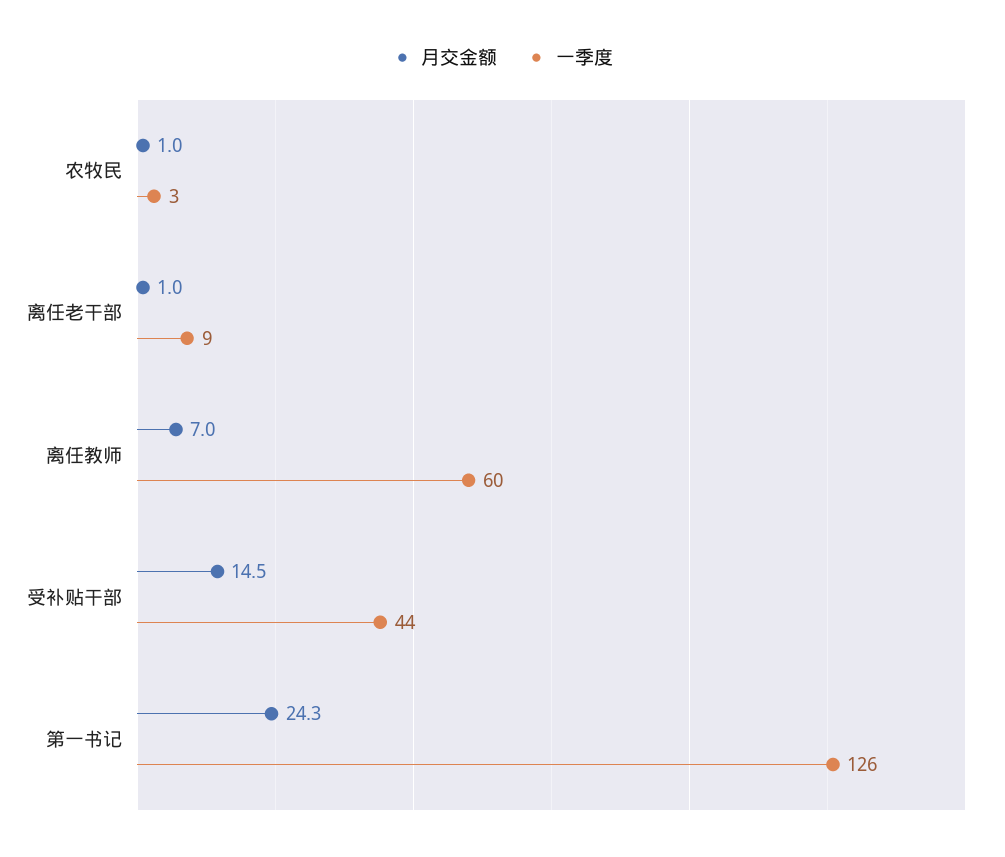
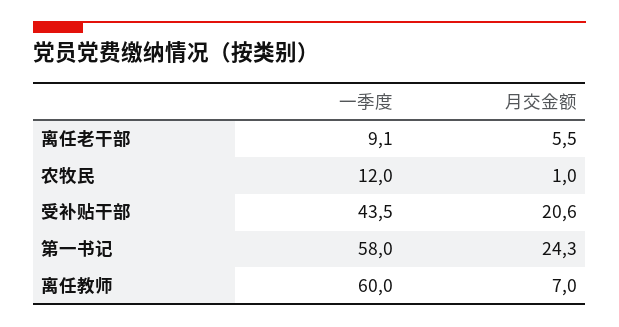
  {
    "月交金额": {
      "农牧民": 1,
-     "离任老干部": 1,
+     "离任老干部": 5.5,
      "离任教师": 7,
-     "受补贴干部": 14.5,
+     "受补贴干部": 20.6,
      "第一书记": 24.3
    },
    "一季度": {
-     "农牧民": 3,
+     "农牧民": 12,
      "离任老干部": 9.1,
      "离任教师": 60,
      "受补贴干部": 43.5,
-     "第一书记": 126
+     "第一书记": 58
    }
  }

